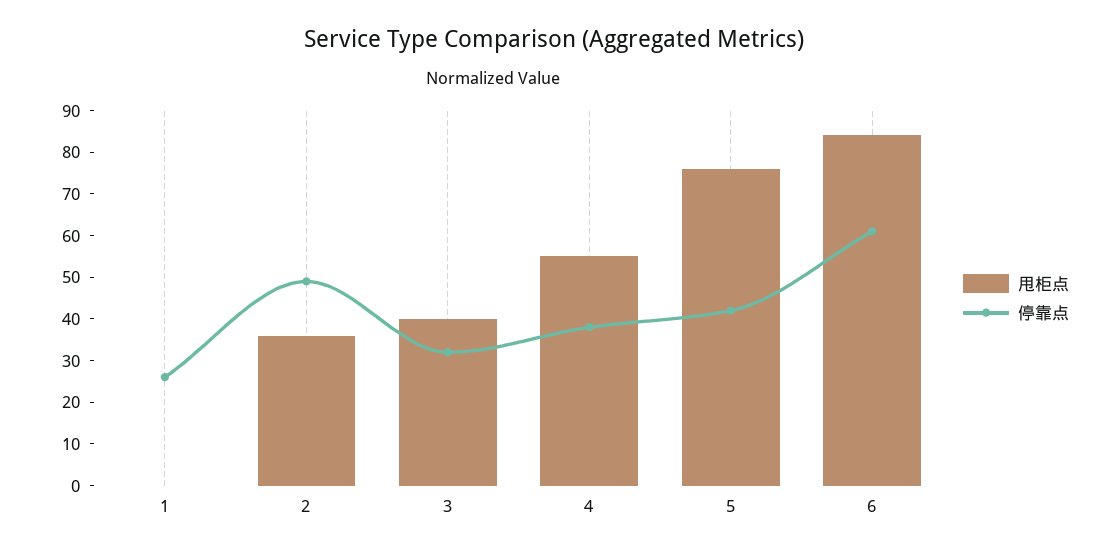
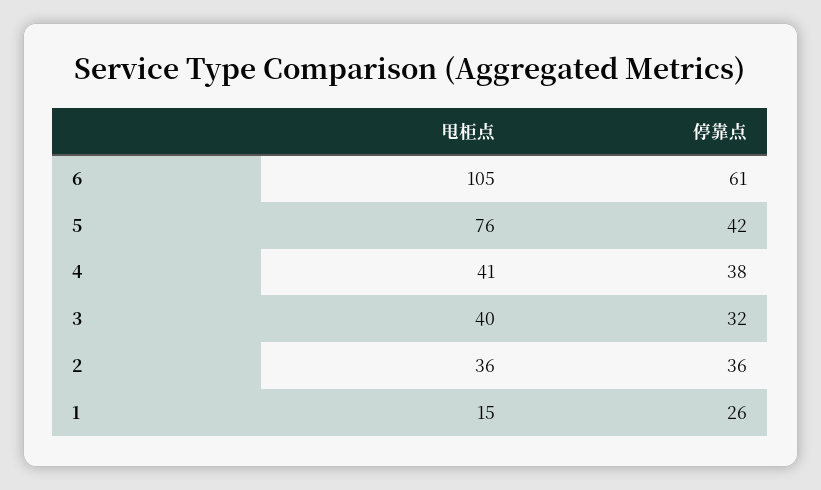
  {
    "甩柜点": {
-     "1": 0,
+     "1": 15,
      "2": 36,
      "3": 40,
-     "4": 55,
+     "4": 41,
      "5": 76,
-     "6": 85
+     "6": 105
    },
    "停靠点": {
      "1": 26,
-     "2": 50,
+     "2": 36,
      "3": 32,
      "4": 38,
      "5": 42,
      "6": 61
    }
  }

